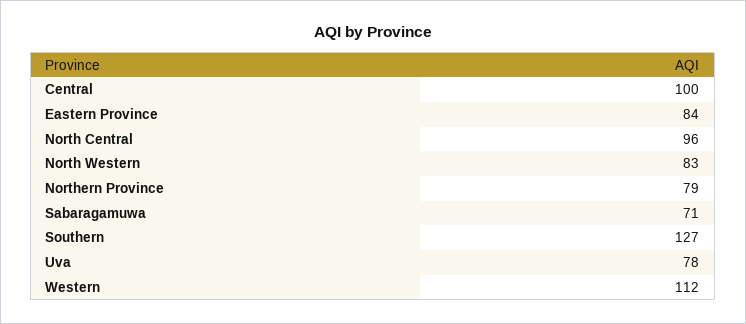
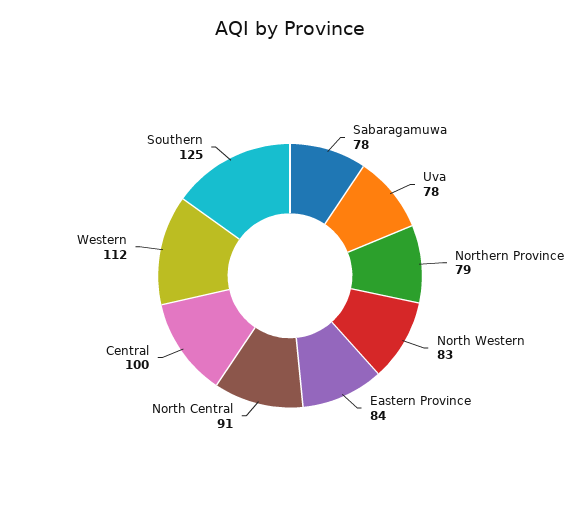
  {
    "Central": 100,
    "Eastern Province": 84,
-   "North Central": 96,
+   "North Central": 91,
    "North Western": 83,
    "Northern Province": 79,
-   "Sabaragamuwa": 71,
+   "Sabaragamuwa": 78,
-   "Southern": 127,
+   "Southern": 125,
    "Uva": 78,
    "Western": 112
  }

